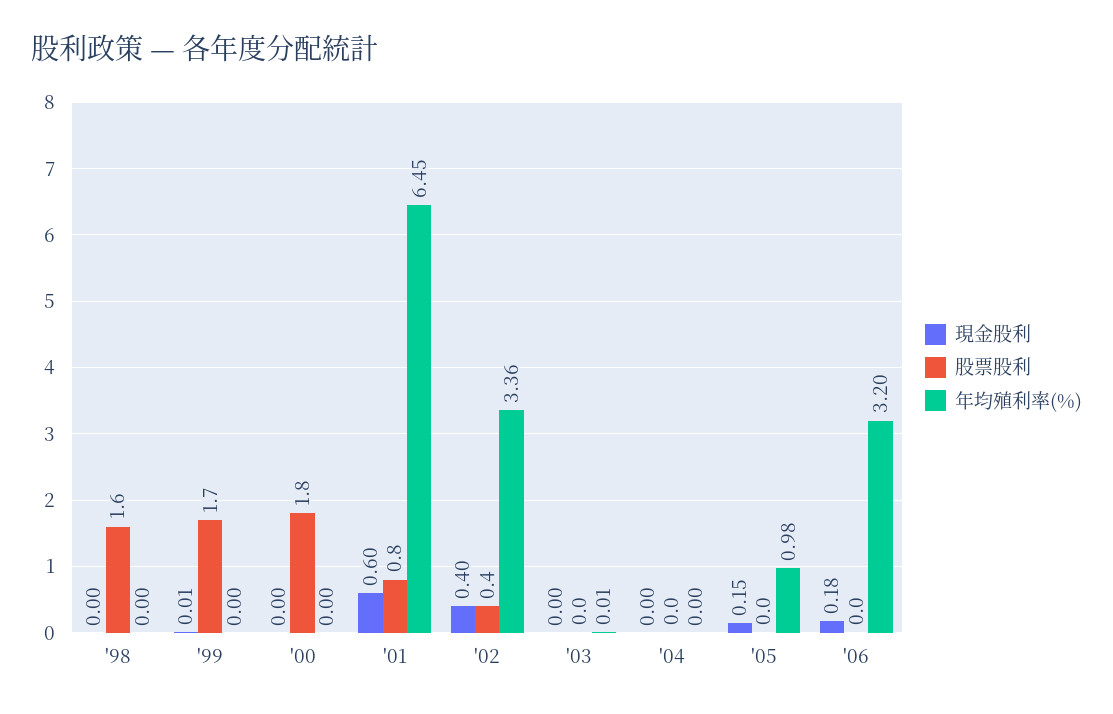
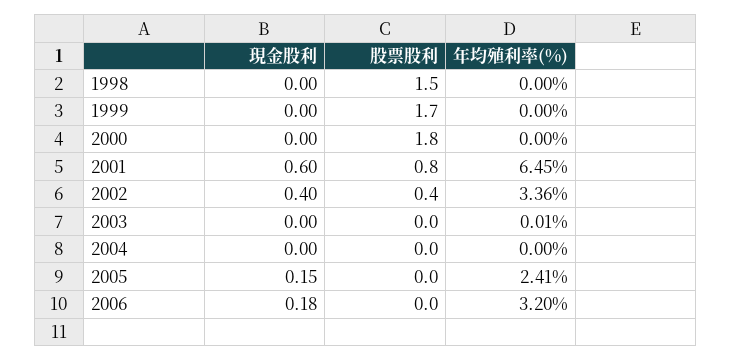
  {
    "現金股利": {
      "'98": 0,
-     "'99": 0.01,
+     "'99": 0,
      "'00": 0,
      "'01": 0.6,
      "'02": 0.4,
      "'03": 0,
      "'04": 0,
      "'05": 0.15,
      "'06": 0.18
    },
    "股票股利": {
-     "'98": 1.6,
+     "'98": 1.5,
      "'99": 1.7,
      "'00": 1.8,
      "'01": 0.8,
      "'02": 0.4,
      "'03": 0,
      "'04": 0,
      "'05": 0,
      "'06": 0
    },
    "年均殖利率(%)": {
      "'98": 0,
      "'99": 0,
      "'00": 0,
      "'01": 6.45,
      "'02": 3.36,
      "'03": 0.01,
      "'04": 0,
-     "'05": 0.98,
+     "'05": 2.41,
      "'06": 3.2
    }
  }

